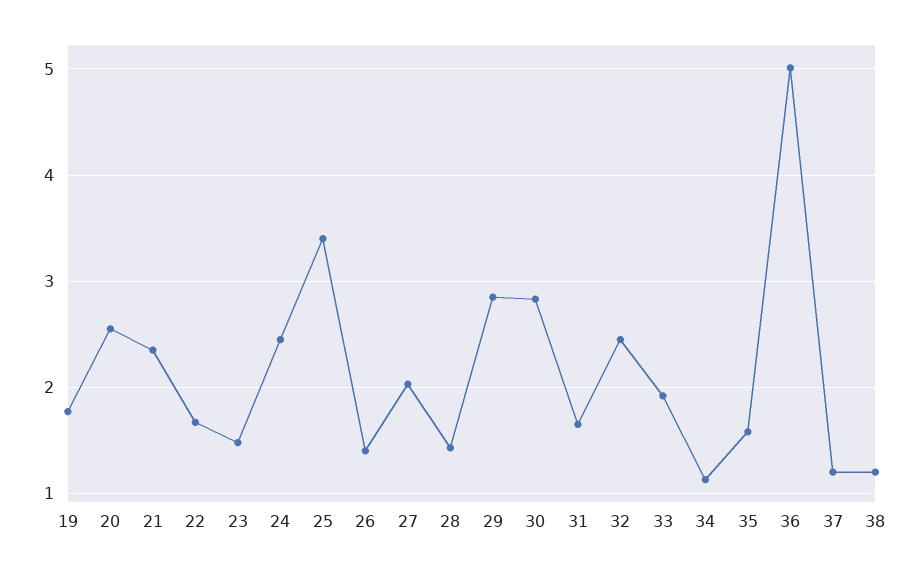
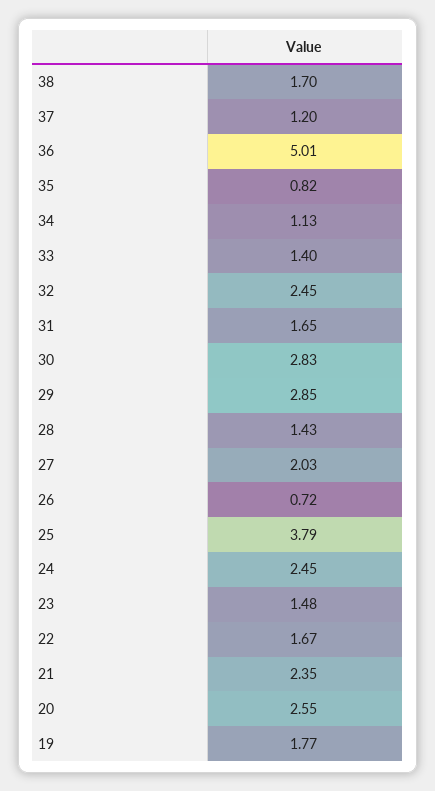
  {
    "19": 1.77,
    "20": 2.55,
    "21": 2.35,
    "22": 1.67,
    "23": 1.48,
    "24": 2.45,
-   "25": 3.4,
+   "25": 3.79,
-   "26": 1.4,
+   "26": 0.72,
    "27": 2.03,
    "28": 1.43,
    "29": 2.85,
    "30": 2.83,
    "31": 1.65,
    "32": 2.45,
-   "33": 1.9,
+   "33": 1.4,
    "34": 1.13,
-   "35": 1.6,
+   "35": 0.82,
    "36": 5.01,
    "37": 1.2,
-   "38": 1.2
+   "38": 1.7
  }

